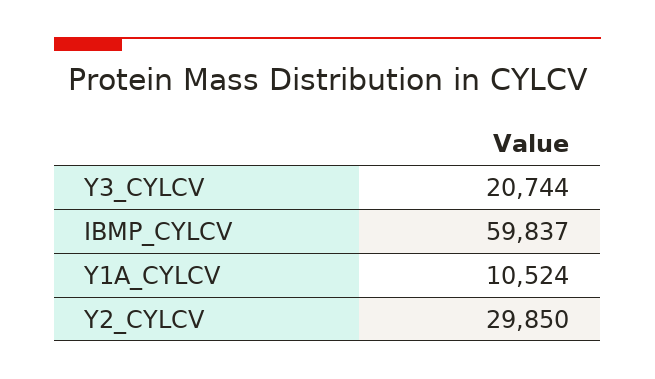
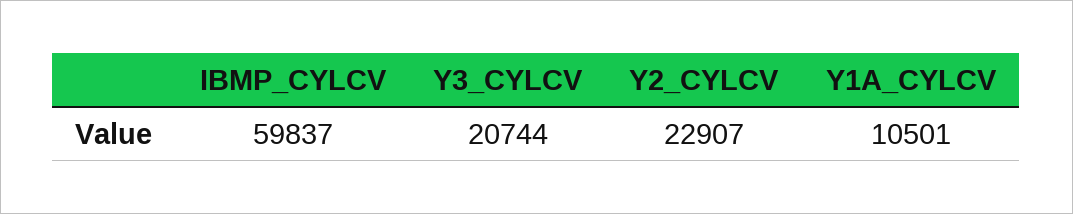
  {
    "Y3_CYLCV": 20744,
    "IBMP_CYLCV": 59837,
-   "Y1A_CYLCV": 10524,
+   "Y1A_CYLCV": 10501,
-   "Y2_CYLCV": 29850
+   "Y2_CYLCV": 22907
  }

